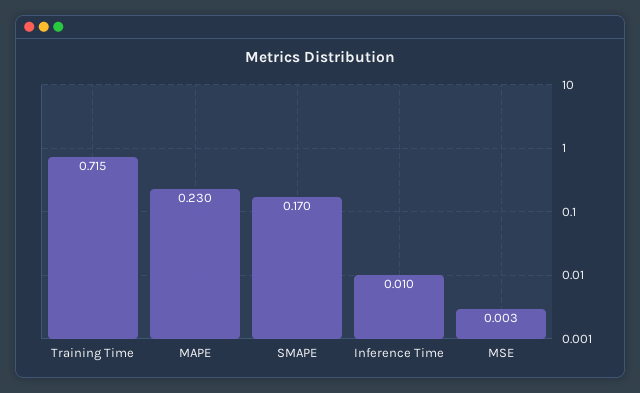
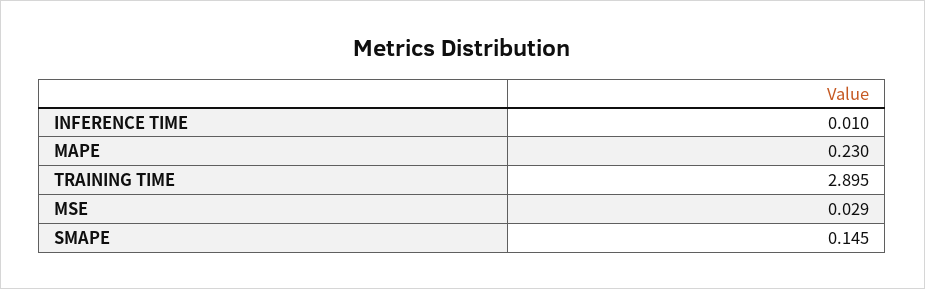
  {
-   "Training Time": 0.715,
+   "Training Time": 2.895,
    "MAPE": 0.23,
-   "SMAPE": 0.17,
+   "SMAPE": 0.145,
    "Inference Time": 0.01,
-   "MSE": 0.003
+   "MSE": 0.029
  }

